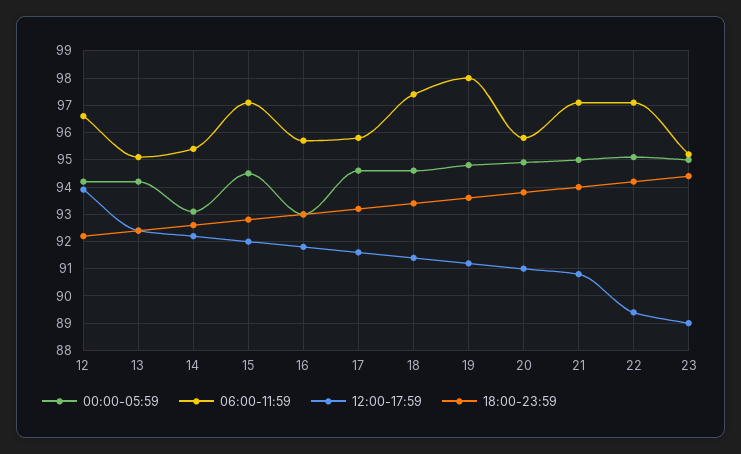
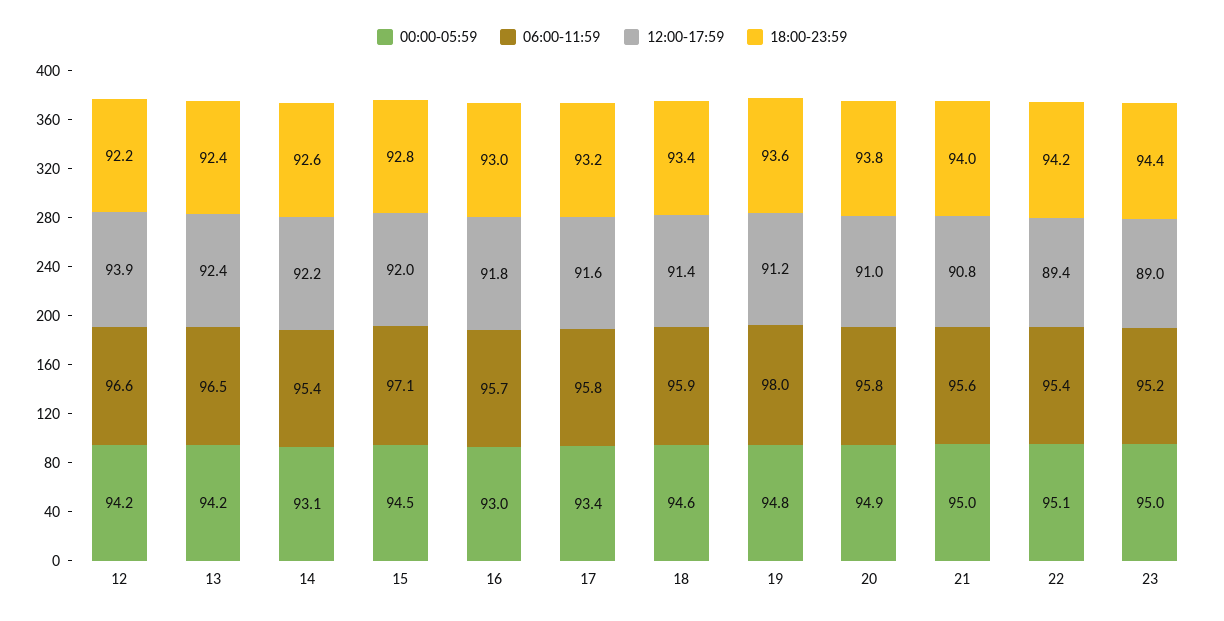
  {
    "00:00-05:59": {
      "12": 94.2,
      "13": 94.2,
      "14": 93.1,
      "15": 94.5,
      "16": 93,
-     "17": 94.5,
+     "17": 93.4,
      "18": 94.6,
      "19": 94.8,
      "20": 94.9,
      "21": 95,
      "22": 95.1,
      "23": 95
    },
    "06:00-11:59": {
      "12": 96.6,
-     "13": 95,
+     "13": 96.5,
      "14": 95.4,
      "15": 97.1,
      "16": 95.7,
      "17": 95.8,
-     "18": 97.5,
+     "18": 95.9,
      "19": 98,
      "20": 95.8,
-     "21": 97,
+     "21": 95.6,
-     "22": 97,
+     "22": 95.4,
      "23": 95.2
    },
    "12:00-17:59": {
      "12": 93.9,
      "13": 92.4,
      "14": 92.2,
      "15": 92,
      "16": 91.8,
      "17": 91.6,
      "18": 91.4,
      "19": 91.2,
      "20": 91,
      "21": 90.8,
      "22": 89.4,
      "23": 89
    },
    "18:00-23:59": {
      "12": 92.2,
      "13": 92.4,
      "14": 92.6,
      "15": 92.8,
      "16": 93,
      "17": 93.2,
      "18": 93.4,
      "19": 93.6,
      "20": 93.8,
      "21": 94,
      "22": 94.2,
      "23": 94.4
    }
  }

